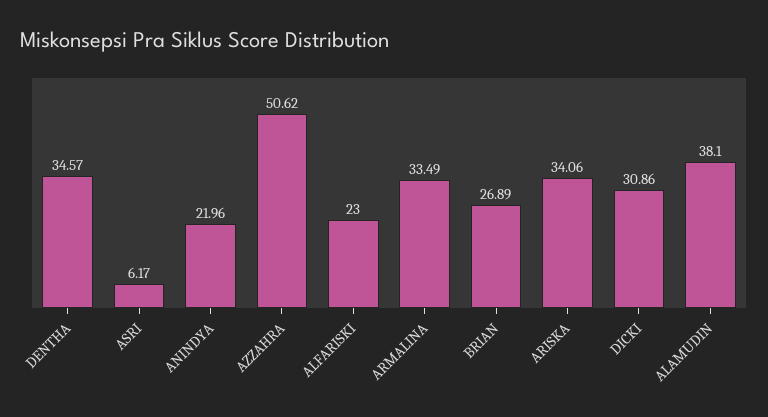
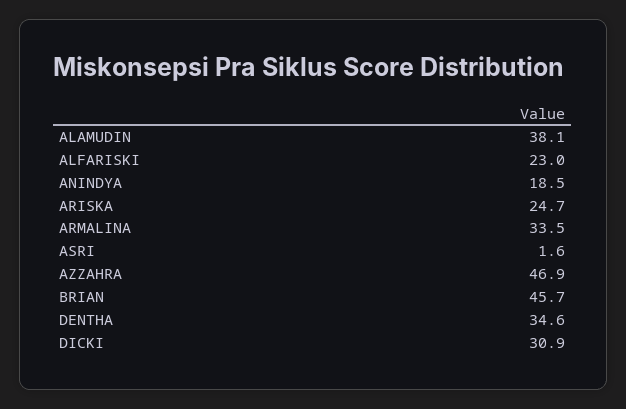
  {
    "DENTHA": 34.57,
-   "ASRI": 6.17,
+   "ASRI": 1.6,
-   "ANINDYA": 21.96,
+   "ANINDYA": 18.5,
-   "AZZAHRA": 50.62,
+   "AZZAHRA": 46.9,
    "ALFARISKI": 23,
    "ARMALINA": 33.49,
-   "BRIAN": 26.89,
+   "BRIAN": 45.7,
-   "ARISKA": 34.06,
+   "ARISKA": 24.7,
    "DICKI": 30.86,
    "ALAMUDIN": 38.1
  }

